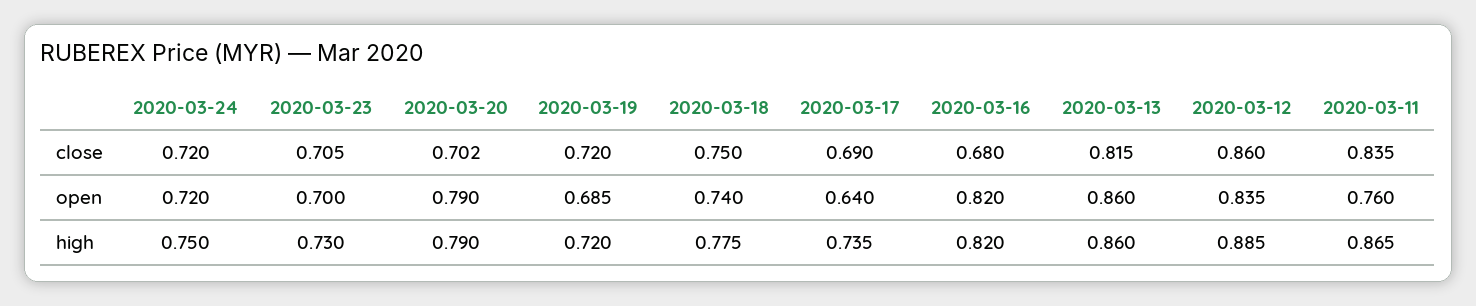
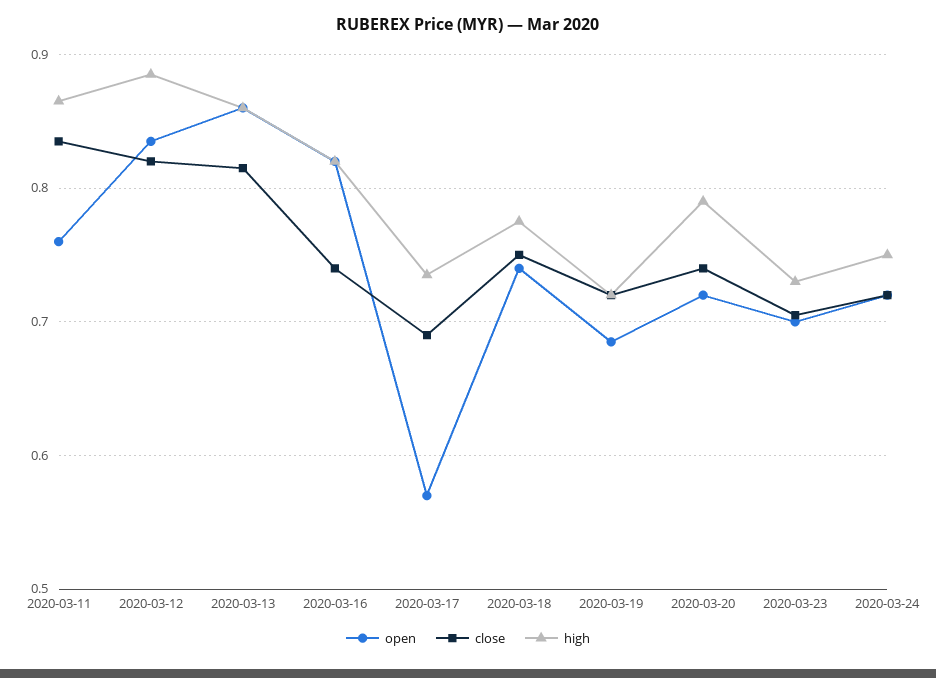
  {
    "close": {
      "2020-03-24": 0.72,
      "2020-03-23": 0.705,
-     "2020-03-20": 0.702,
+     "2020-03-20": 0.74,
      "2020-03-19": 0.72,
      "2020-03-18": 0.75,
      "2020-03-17": 0.69,
-     "2020-03-16": 0.68,
+     "2020-03-16": 0.74,
      "2020-03-13": 0.815,
-     "2020-03-12": 0.86,
+     "2020-03-12": 0.82,
      "2020-03-11": 0.835
    },
    "open": {
      "2020-03-24": 0.72,
      "2020-03-23": 0.7,
-     "2020-03-20": 0.79,
+     "2020-03-20": 0.72,
      "2020-03-19": 0.685,
      "2020-03-18": 0.74,
-     "2020-03-17": 0.64,
+     "2020-03-17": 0.57,
      "2020-03-16": 0.82,
      "2020-03-13": 0.86,
      "2020-03-12": 0.835,
      "2020-03-11": 0.76
    },
    "high": {
      "2020-03-24": 0.75,
      "2020-03-23": 0.73,
      "2020-03-20": 0.79,
      "2020-03-19": 0.72,
      "2020-03-18": 0.775,
      "2020-03-17": 0.735,
      "2020-03-16": 0.82,
      "2020-03-13": 0.86,
      "2020-03-12": 0.885,
      "2020-03-11": 0.865
    }
  }

